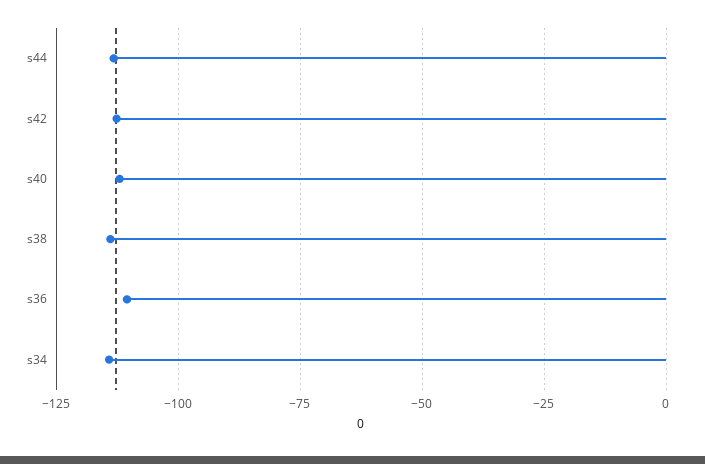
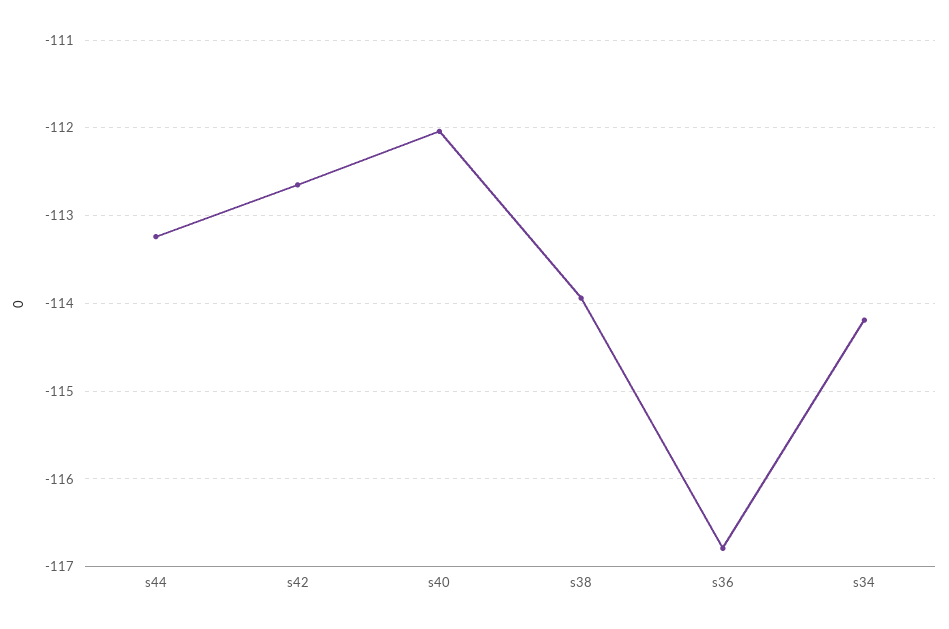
  {
    "s44": -113.2,
    "s42": -112.7,
    "s40": -112,
    "s38": -113.9,
-   "s36": -110,
+   "s36": -116.8,
    "s34": -114.2
  }

